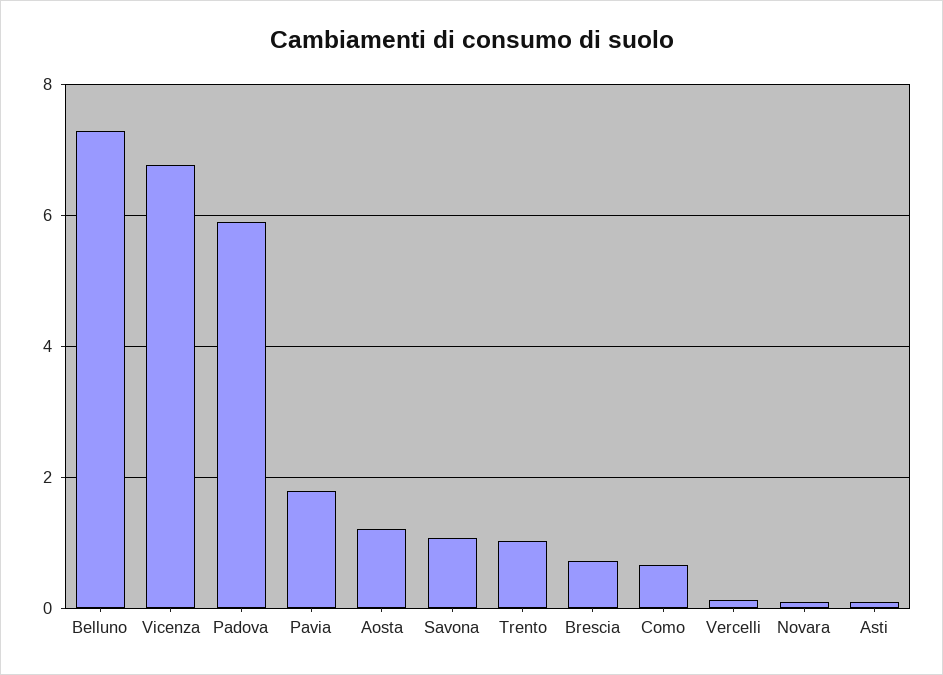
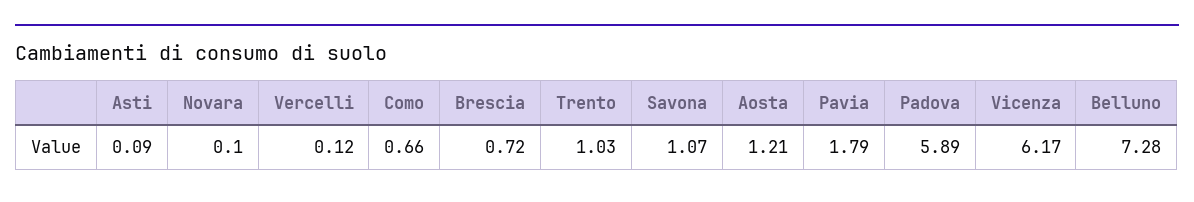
  {
    "Belluno": 7.28,
-   "Vicenza": 6.8,
+   "Vicenza": 6.17,
    "Padova": 5.89,
    "Pavia": 1.79,
    "Aosta": 1.21,
    "Savona": 1.07,
    "Trento": 1.03,
    "Brescia": 0.72,
    "Como": 0.66,
    "Vercelli": 0.12,
    "Novara": 0.1,
    "Asti": 0.09
  }

